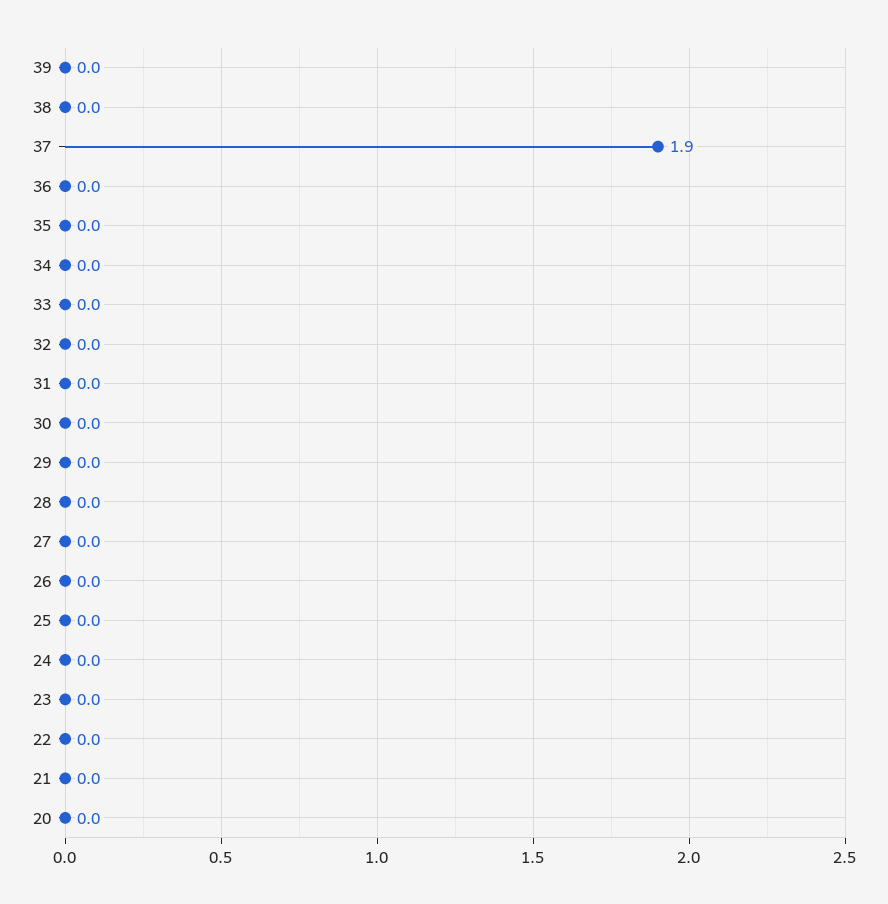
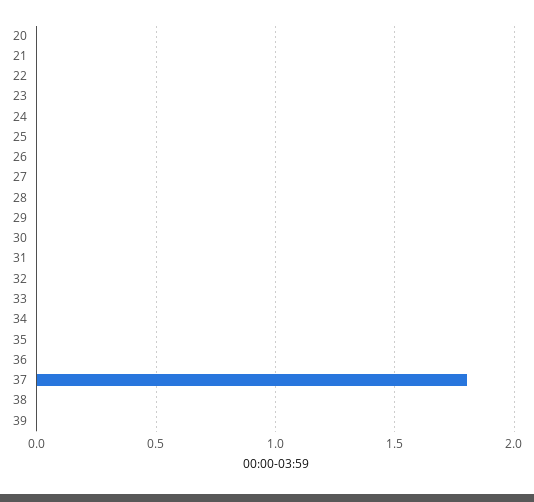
  {
    "39": 0,
    "38": 0,
-   "37": 1.9,
+   "37": 1.8,
    "36": 0,
    "35": 0,
    "34": 0,
    "33": 0,
    "32": 0,
    "31": 0,
    "30": 0,
    "29": 0,
    "28": 0,
    "27": 0,
    "26": 0,
    "25": 0,
    "24": 0,
    "23": 0,
    "22": 0,
    "21": 0,
    "20": 0
  }

